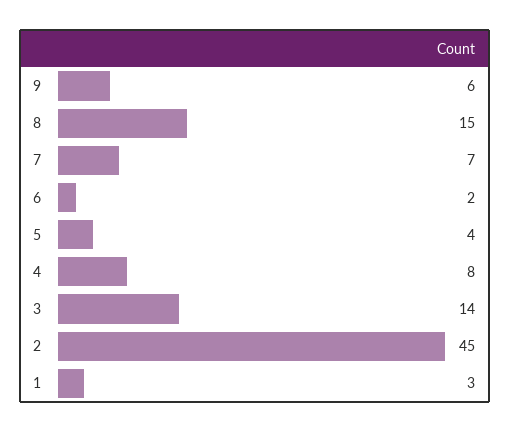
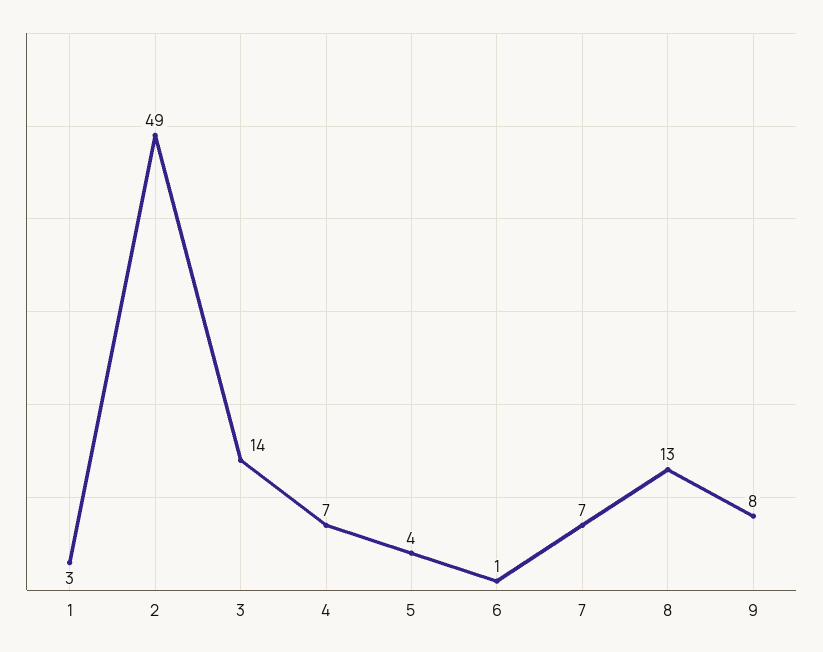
  {
-   "9": 6,
+   "9": 8,
-   "8": 15,
+   "8": 13,
    "7": 7,
-   "6": 2,
+   "6": 1,
    "5": 4,
-   "4": 8,
+   "4": 7,
    "3": 14,
-   "2": 45,
+   "2": 49,
    "1": 3
  }

